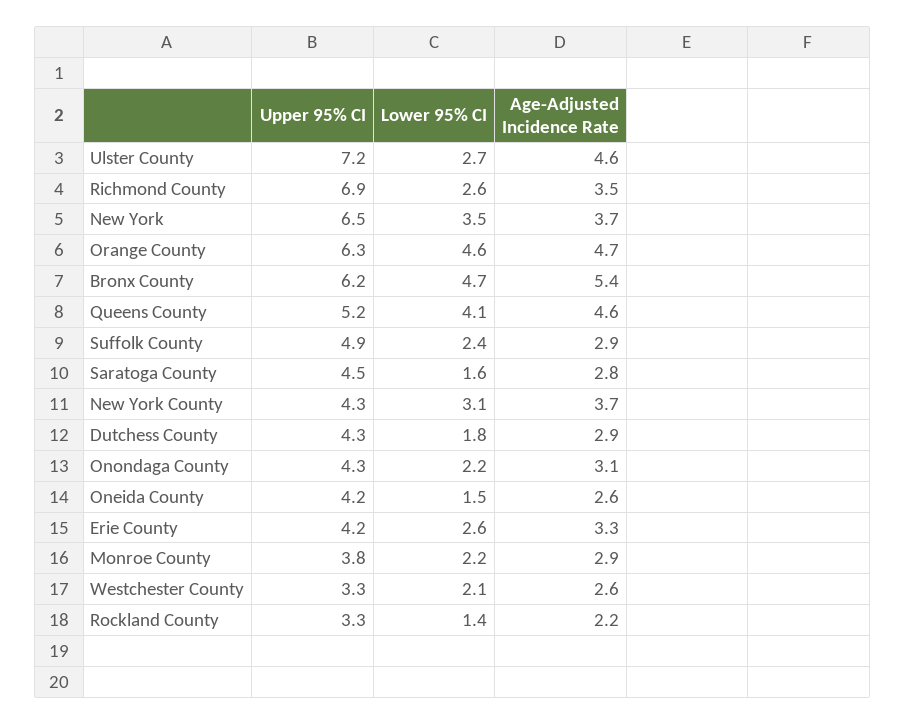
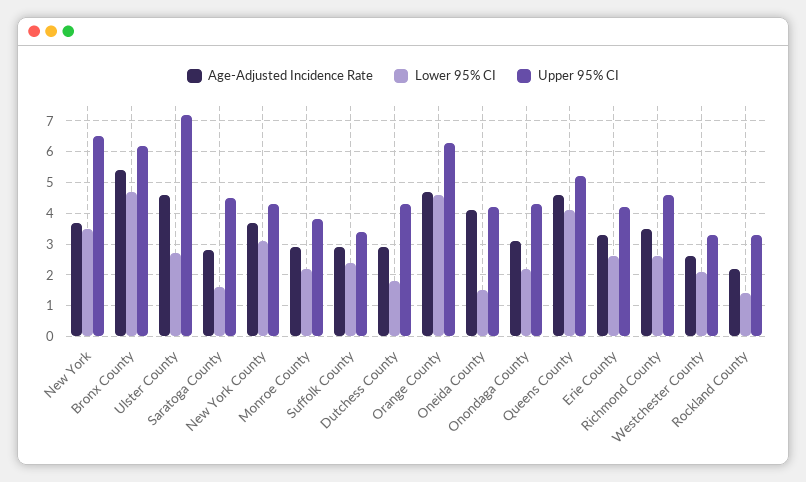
  {
    "Upper 95% CI": {
      "Ulster County": 7.2,
-     "Richmond County": 6.9,
+     "Richmond County": 4.5,
      "New York": 6.5,
      "Orange County": 6.3,
      "Bronx County": 6.2,
      "Queens County": 5.2,
-     "Suffolk County": 4.9,
+     "Suffolk County": 3.5,
      "Saratoga County": 4.5,
      "New York County": 4.3,
      "Dutchess County": 4.3,
      "Onondaga County": 4.3,
      "Oneida County": 4.2,
      "Erie County": 4.2,
      "Monroe County": 3.8,
      "Westchester County": 3.3,
      "Rockland County": 3.3
    },
    "Lower 95% CI": {
      "Ulster County": 2.7,
      "Richmond County": 2.6,
      "New York": 3.5,
      "Orange County": 4.6,
      "Bronx County": 4.7,
      "Queens County": 4.1,
      "Suffolk County": 2.4,
      "Saratoga County": 1.6,
      "New York County": 3.1,
      "Dutchess County": 1.8,
      "Onondaga County": 2.2,
      "Oneida County": 1.5,
      "Erie County": 2.6,
      "Monroe County": 2.2,
      "Westchester County": 2.1,
      "Rockland County": 1.4
    },
    "Age-Adjusted Incidence Rate": {
      "Ulster County": 4.6,
      "Richmond County": 3.5,
      "New York": 3.7,
      "Orange County": 4.7,
      "Bronx County": 5.4,
      "Queens County": 4.6,
      "Suffolk County": 2.9,
      "Saratoga County": 2.8,
      "New York County": 3.7,
      "Dutchess County": 2.9,
      "Onondaga County": 3.1,
-     "Oneida County": 2.6,
+     "Oneida County": 4,
      "Erie County": 3.3,
      "Monroe County": 2.9,
      "Westchester County": 2.6,
      "Rockland County": 2.2
    }
  }

